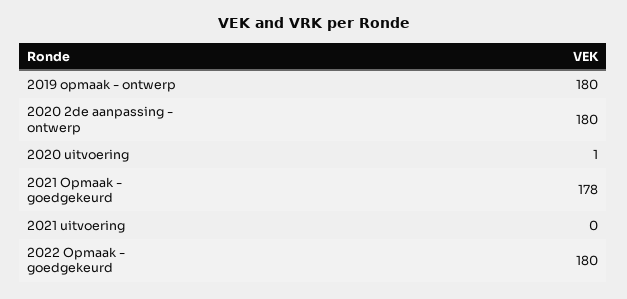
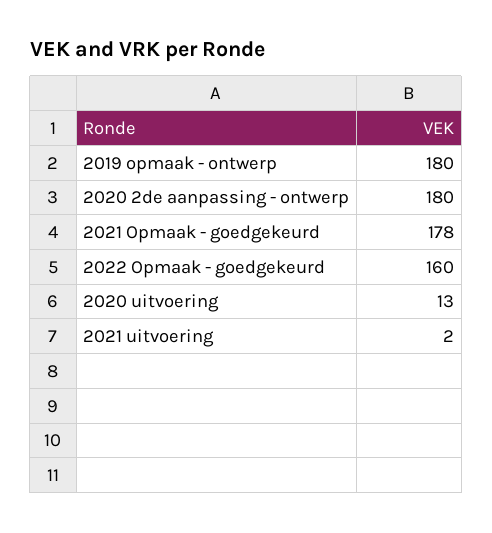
  {
    "2019 opmaak - ontwerp": 180,
    "2020 2de aanpassing - ontwerp": 180,
-   "2020 uitvoering": 1,
+   "2020 uitvoering": 13,
    "2021 Opmaak - goedgekeurd": 178,
-   "2021 uitvoering": 0,
+   "2021 uitvoering": 2,
-   "2022 Opmaak - goedgekeurd": 180
+   "2022 Opmaak - goedgekeurd": 160
  }

